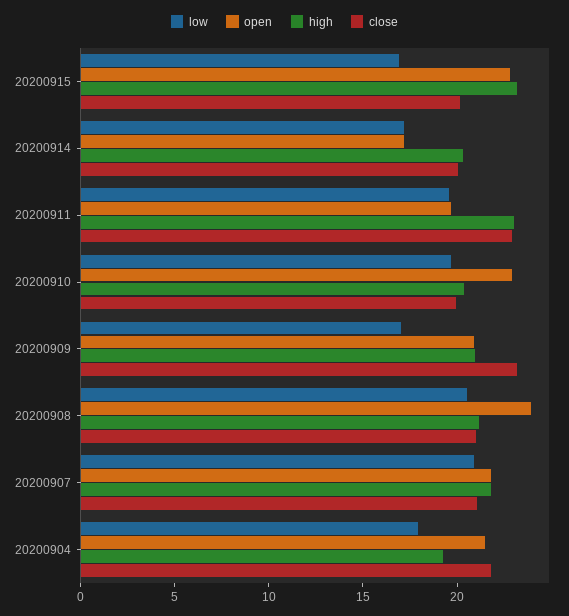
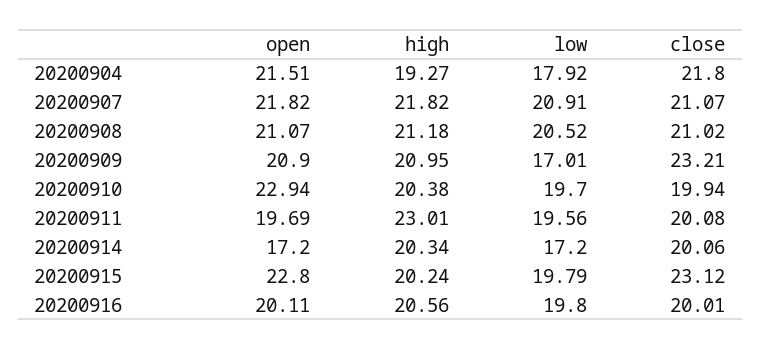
  {
    "low": {
-     "20200915": 17,
+     "20200915": 19.79,
      "20200914": 17.2,
      "20200911": 19.56,
      "20200910": 19.7,
      "20200909": 17.01,
      "20200908": 20.52,
      "20200907": 20.91,
-     "20200904": 17.92
+     "20200904": 17.92,
+     "20200916": 19.8
    },
    "open": {
      "20200915": 22.8,
      "20200914": 17.2,
      "20200911": 19.69,
      "20200910": 22.94,
      "20200909": 20.9,
-     "20200908": 24,
+     "20200908": 21.07,
      "20200907": 21.82,
-     "20200904": 21.51
+     "20200904": 21.51,
+     "20200916": 20.11
    },
    "high": {
-     "20200915": 23,
+     "20200915": 20.24,
      "20200914": 20.34,
      "20200911": 23.01,
      "20200910": 20.38,
      "20200909": 20.95,
      "20200908": 21.18,
      "20200907": 21.82,
-     "20200904": 19.27
+     "20200904": 19.27,
+     "20200916": 20.56
    },
    "close": {
-     "20200915": 20,
+     "20200915": 23.12,
      "20200914": 20.06,
-     "20200911": 23,
+     "20200911": 20.08,
      "20200910": 19.94,
      "20200909": 23.21,
      "20200908": 21.02,
      "20200907": 21.07,
-     "20200904": 21.8
+     "20200904": 21.8,
+     "20200916": 20.01
    }
  }

